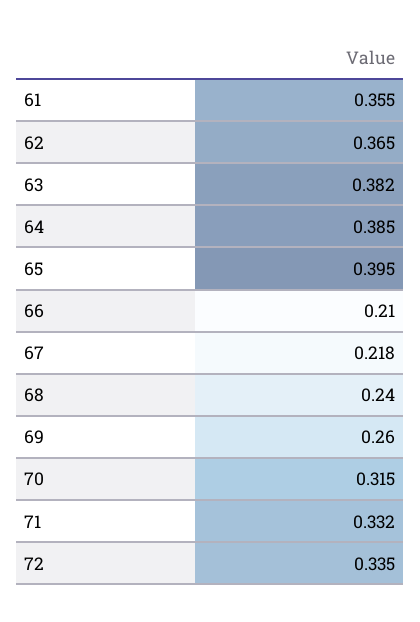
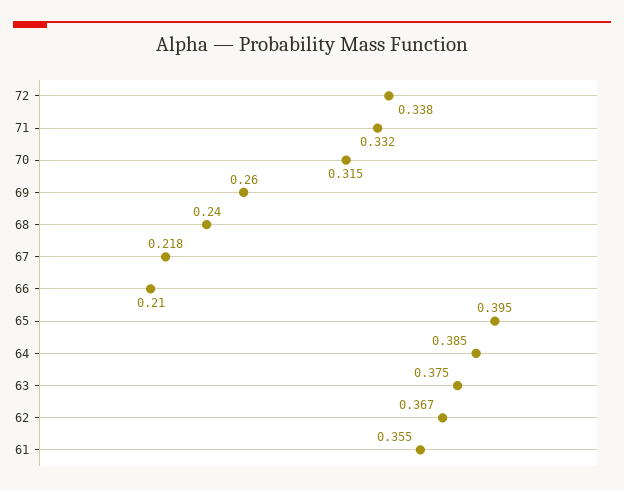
  {
    "61": 0.355,
-   "62": 0.365,
+   "62": 0.367,
-   "63": 0.382,
+   "63": 0.375,
    "64": 0.385,
    "65": 0.395,
    "66": 0.21,
    "67": 0.218,
    "68": 0.24,
    "69": 0.26,
    "70": 0.315,
    "71": 0.332,
-   "72": 0.335
+   "72": 0.338
  }

